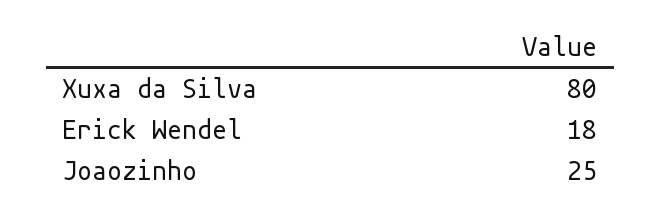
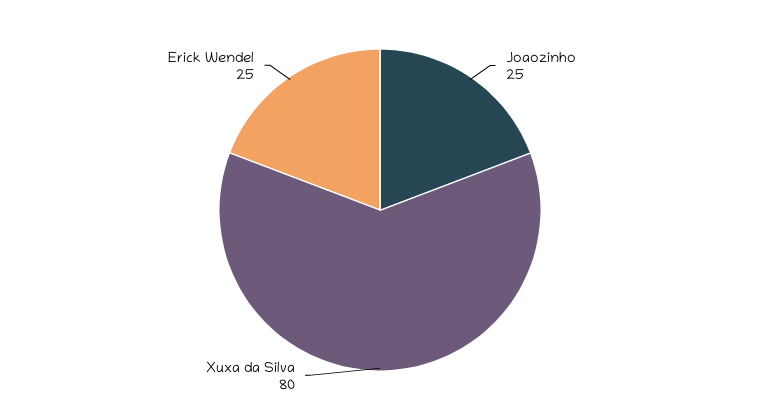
  {
    "Xuxa da Silva": 80,
-   "Erick Wendel": 18,
+   "Erick Wendel": 25,
    "Joaozinho": 25
  }

